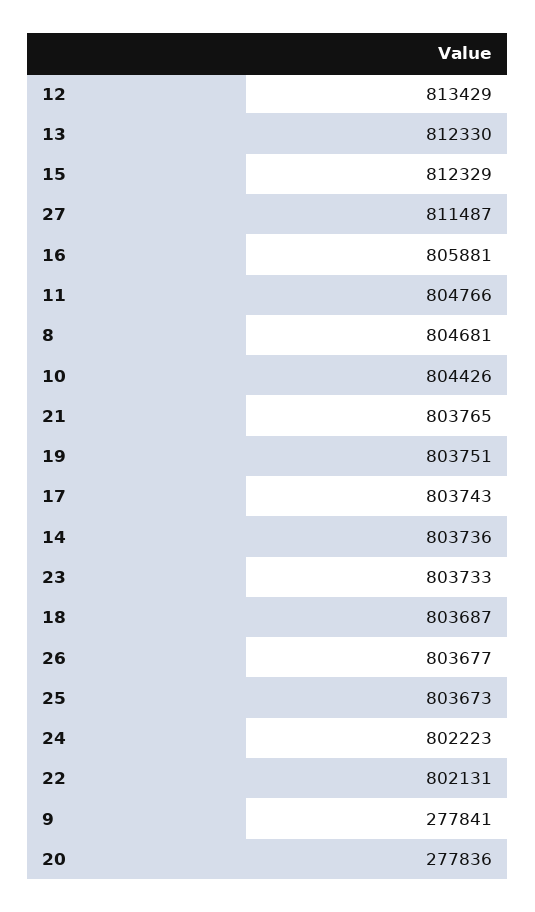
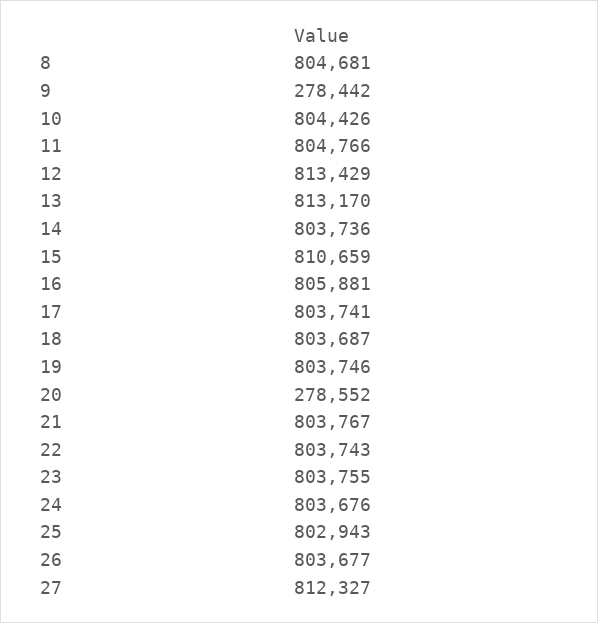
  {
    "12": 813429,
-   "13": 812330,
+   "13": 813170,
-   "15": 812329,
+   "15": 810659,
-   "27": 811487,
+   "27": 812327,
    "16": 805881,
    "11": 804766,
    "8": 804681,
    "10": 804426,
-   "21": 803765,
+   "21": 803767,
-   "19": 803751,
+   "19": 803746,
-   "17": 803743,
+   "17": 803741,
    "14": 803736,
-   "23": 803733,
+   "23": 803755,
    "18": 803687,
    "26": 803677,
-   "25": 803673,
+   "25": 802943,
-   "24": 802223,
+   "24": 803676,
-   "22": 802131,
+   "22": 803743,
-   "9": 277841,
+   "9": 278442,
-   "20": 277836
+   "20": 278552
  }

